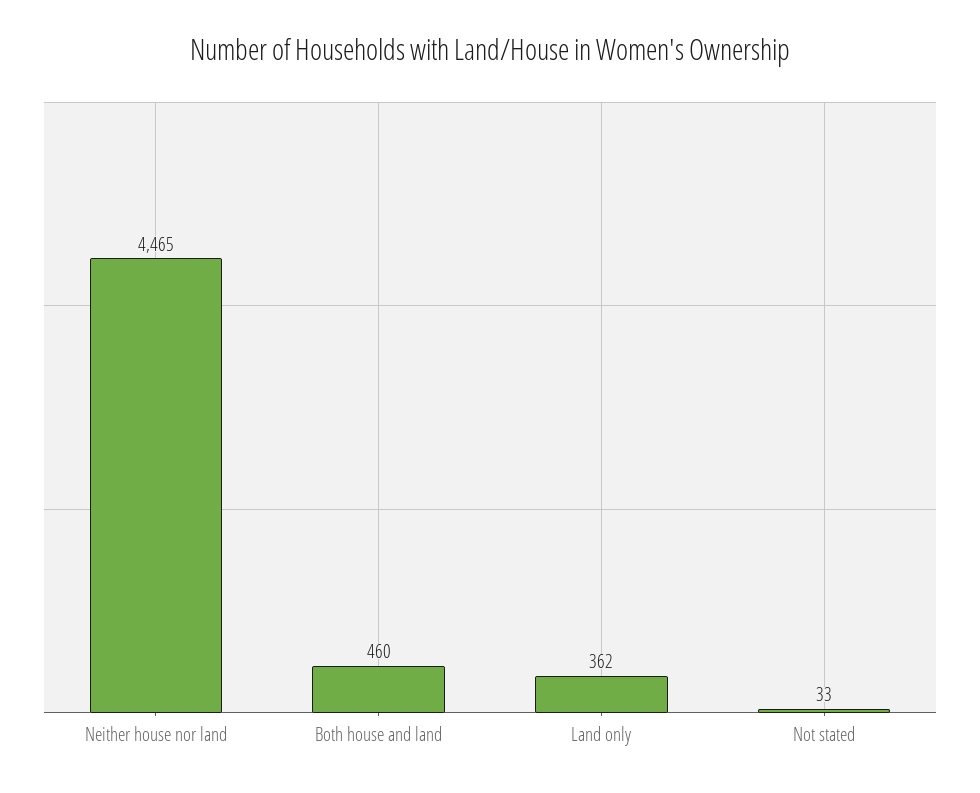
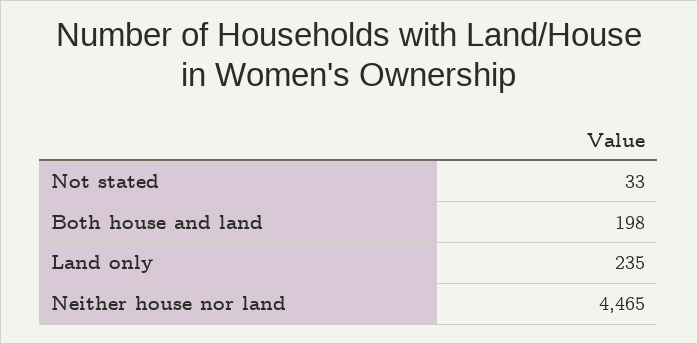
  {
    "Neither house nor land": 4465,
-   "Both house and land": 460,
+   "Both house and land": 198,
-   "Land only": 362,
+   "Land only": 235,
    "Not stated": 33
  }

